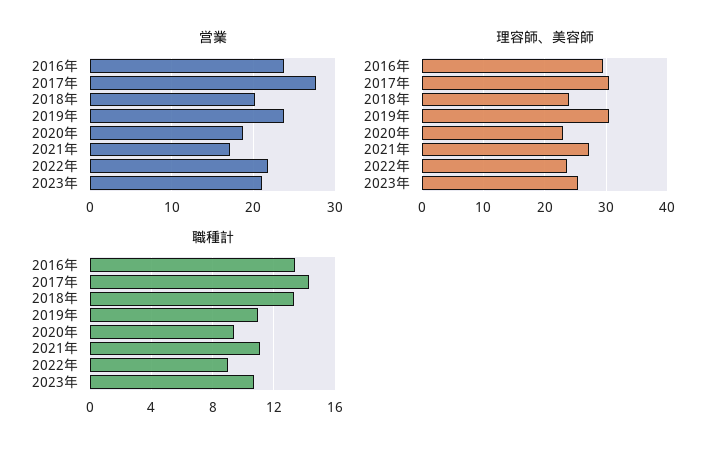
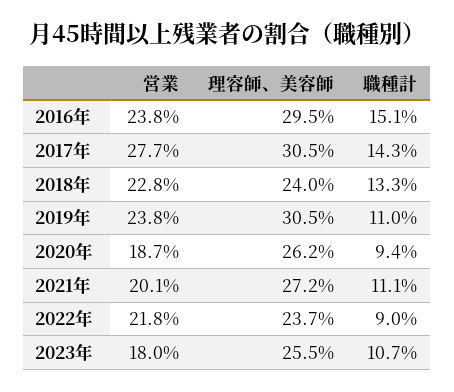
  {
    "営業": {
      "2016年": 23.8,
      "2017年": 27.7,
-     "2018年": 20,
+     "2018年": 22.8,
      "2019年": 23.8,
      "2020年": 18.7,
-     "2021年": 17,
+     "2021年": 20.1,
      "2022年": 21.8,
-     "2023年": 21
+     "2023年": 18
    },
    "理容師、美容師": {
      "2016年": 29.5,
      "2017年": 30.5,
      "2018年": 24,
      "2019年": 30.5,
-     "2020年": 23,
+     "2020年": 26.2,
      "2021年": 27.2,
      "2022年": 23.7,
      "2023年": 25.5
    },
    "職種計": {
-     "2016年": 13.5,
+     "2016年": 15.1,
      "2017年": 14.3,
      "2018年": 13.3,
      "2019年": 11,
      "2020年": 9.4,
      "2021年": 11.1,
      "2022年": 9,
      "2023年": 10.7
    }
  }

